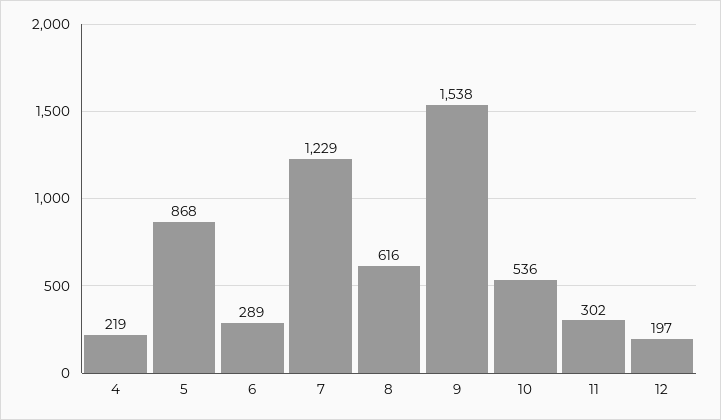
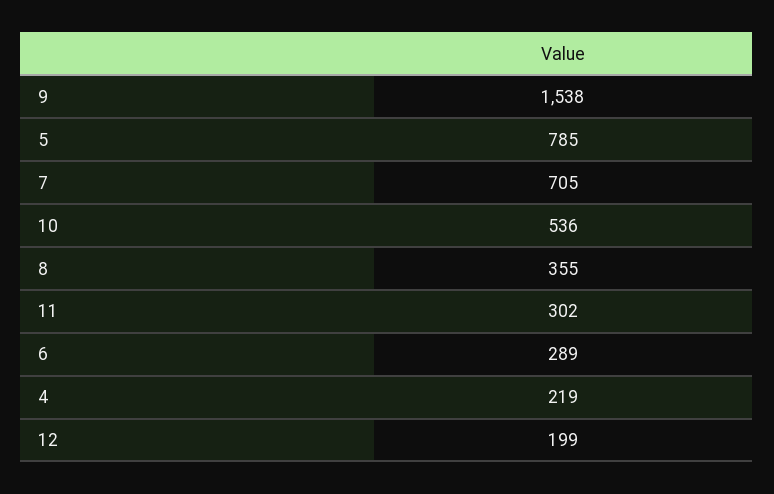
  {
    "4": 219,
-   "5": 868,
+   "5": 785,
    "6": 289,
-   "7": 1229,
+   "7": 705,
-   "8": 616,
+   "8": 355,
    "9": 1538,
    "10": 536,
    "11": 302,
-   "12": 197
+   "12": 199
  }

